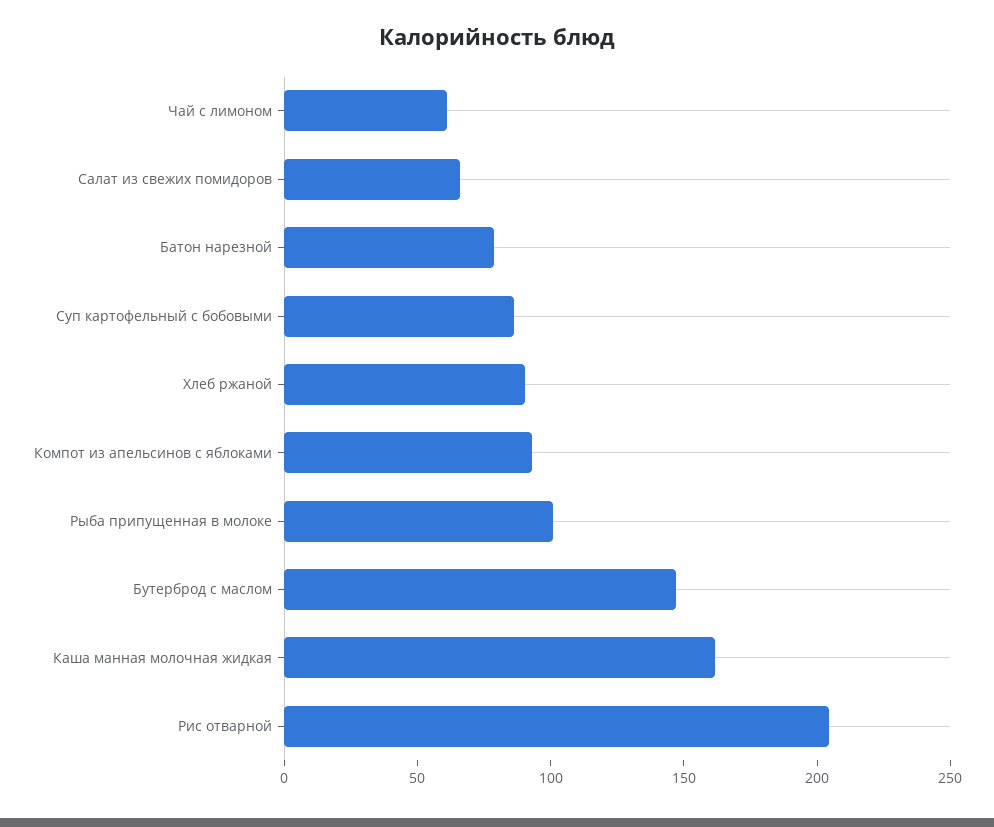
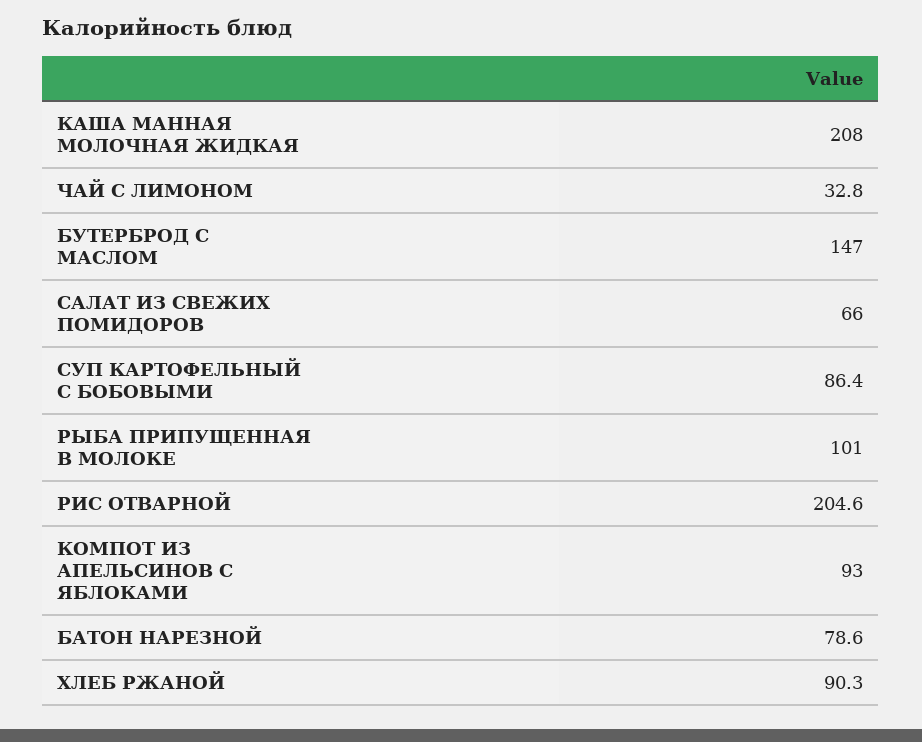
  {
-   "Чай с лимоном": 60,
+   "Чай с лимоном": 32.8,
    "Салат из свежих помидоров": 66,
    "Батон нарезной": 78.6,
    "Суп картофельный с бобовыми": 86.4,
    "Хлеб ржаной": 90.3,
    "Компот из апельсинов с яблоками": 93,
    "Рыба припущенная в молоке": 101,
    "Бутерброд с маслом": 147,
-   "Каша манная молочная жидкая": 160,
+   "Каша манная молочная жидкая": 208,
    "Рис отварной": 204.6
  }

